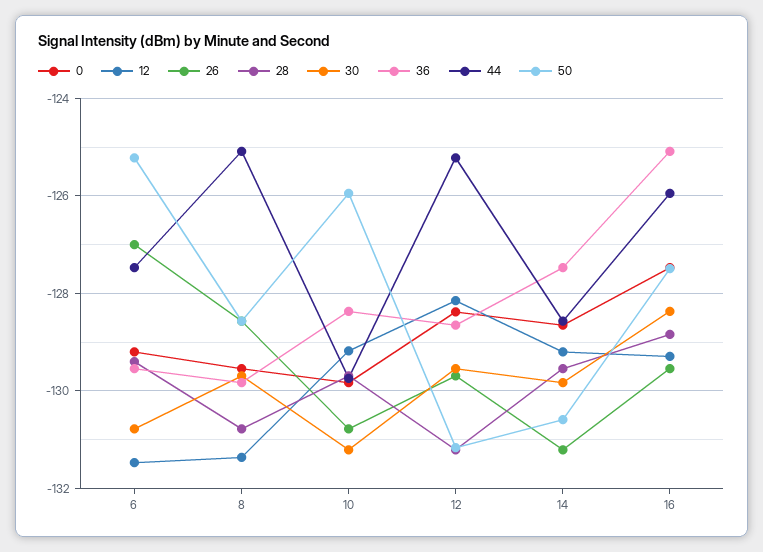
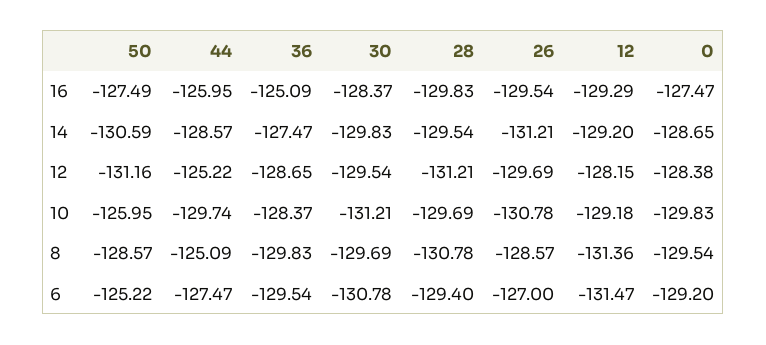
  {
    "0": {
      "6": -129.2,
      "8": -129.54,
      "10": -129.83,
      "12": -128.38,
      "14": -128.65,
      "16": -127.47
    },
    "12": {
      "6": -131.47,
      "8": -131.36,
      "10": -129.18,
      "12": -128.15,
      "14": -129.2,
      "16": -129.29
    },
    "26": {
      "6": -127,
      "8": -128.57,
      "10": -130.78,
      "12": -129.69,
      "14": -131.21,
      "16": -129.54
    },
    "28": {
      "6": -129.4,
      "8": -130.78,
      "10": -129.69,
      "12": -131.21,
      "14": -129.54,
-     "16": -128.8
+     "16": -129.83
    },
    "30": {
      "6": -130.78,
      "8": -129.69,
      "10": -131.21,
      "12": -129.54,
      "14": -129.83,
      "16": -128.37
    },
    "36": {
      "6": -129.54,
      "8": -129.83,
      "10": -128.37,
      "12": -128.65,
      "14": -127.47,
      "16": -125.09
    },
    "44": {
      "6": -127.47,
      "8": -125.09,
      "10": -129.74,
      "12": -125.22,
      "14": -128.57,
      "16": -125.95
    },
    "50": {
      "6": -125.22,
      "8": -128.57,
      "10": -125.95,
      "12": -131.16,
      "14": -130.59,
      "16": -127.49
    }
  }

